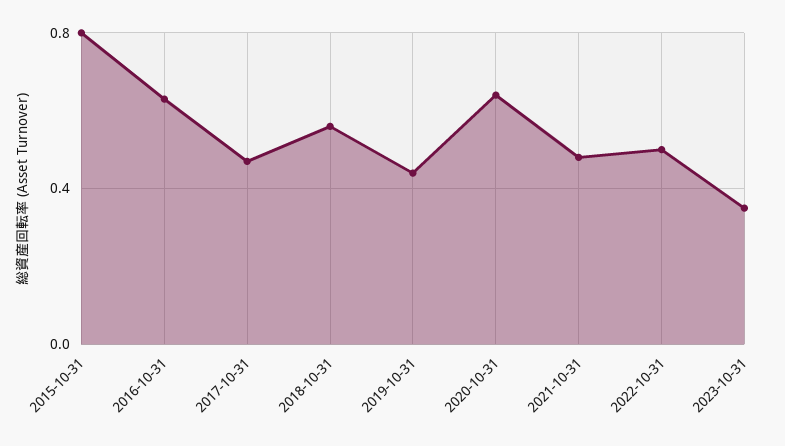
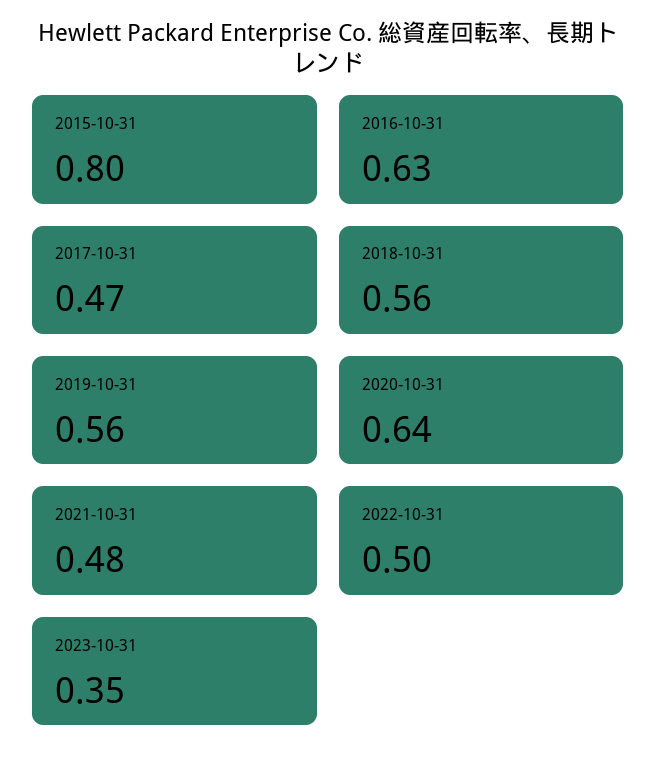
  {
    "2015-10-31": 0.8,
    "2016-10-31": 0.63,
    "2017-10-31": 0.47,
    "2018-10-31": 0.56,
-   "2019-10-31": 0.45,
+   "2019-10-31": 0.56,
    "2020-10-31": 0.64,
    "2021-10-31": 0.48,
    "2022-10-31": 0.5,
    "2023-10-31": 0.35
  }

